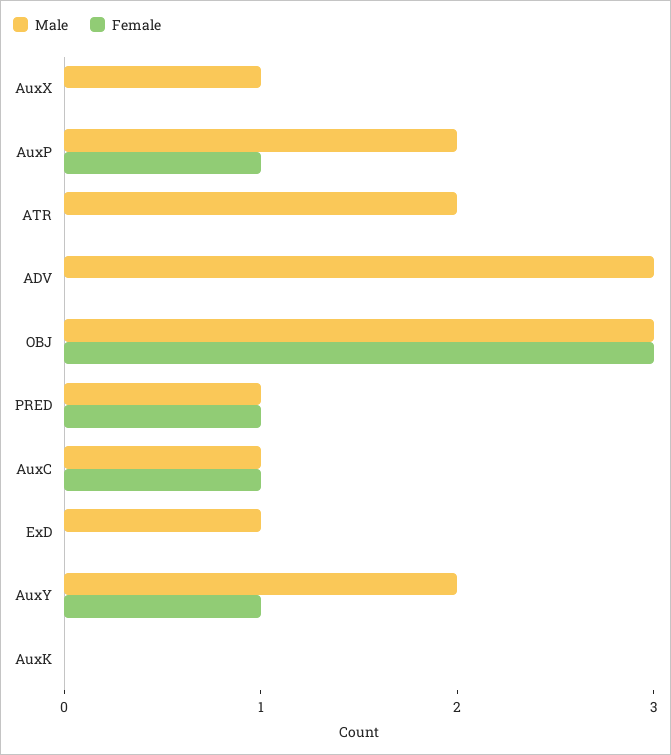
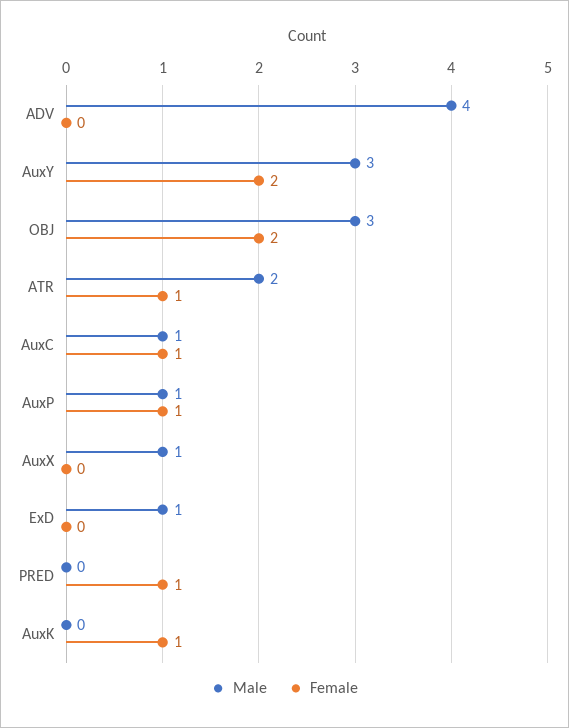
  {
    "Male": {
      "AuxX": 1,
-     "AuxP": 2,
+     "AuxP": 1,
      "ATR": 2,
-     "ADV": 3,
+     "ADV": 4,
      "OBJ": 3,
-     "PRED": 1,
+     "PRED": 0,
      "AuxC": 1,
      "ExD": 1,
-     "AuxY": 2,
+     "AuxY": 3,
      "AuxK": 0
    },
    "Female": {
      "AuxX": 0,
      "AuxP": 1,
-     "ATR": 0,
+     "ATR": 1,
      "ADV": 0,
-     "OBJ": 3,
+     "OBJ": 2,
      "PRED": 1,
      "AuxC": 1,
      "ExD": 0,
-     "AuxY": 1,
+     "AuxY": 2,
-     "AuxK": 0
+     "AuxK": 1
    }
  }

